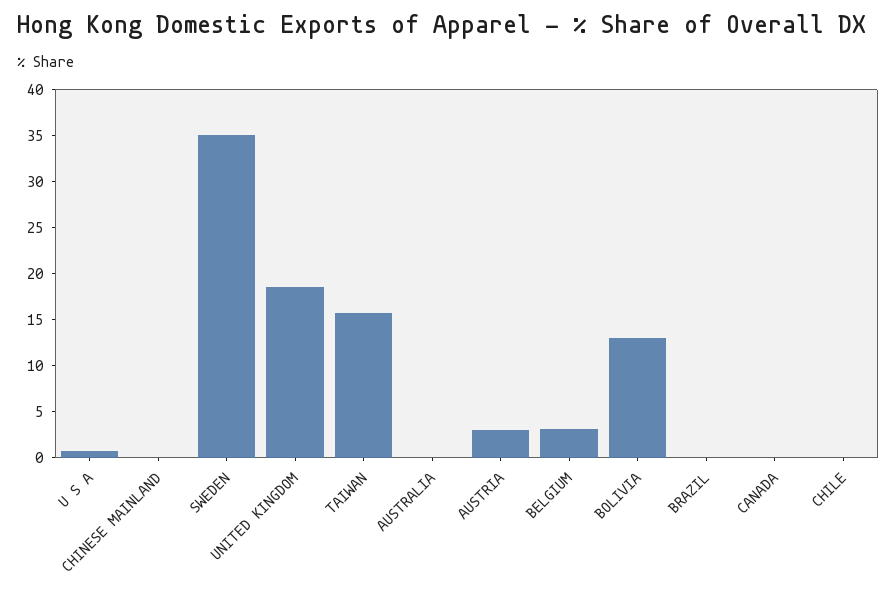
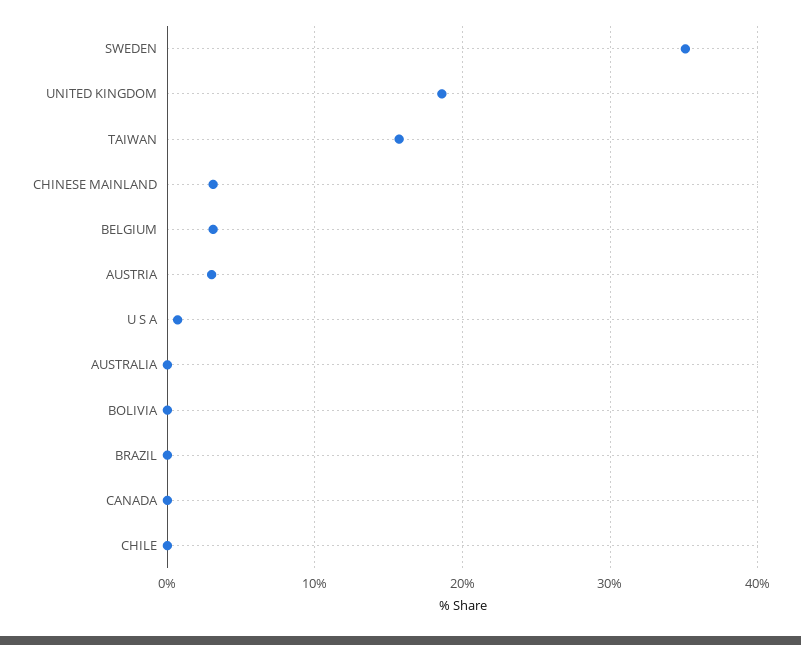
  {
    "U S A": 1,
-   "CHINESE MAINLAND": 0,
+   "CHINESE MAINLAND": 3,
    "SWEDEN": 35,
    "UNITED KINGDOM": 19,
    "TAIWAN": 16,
    "AUSTRALIA": 0,
    "AUSTRIA": 3,
    "BELGIUM": 3,
-   "BOLIVIA": 13,
+   "BOLIVIA": 0,
    "BRAZIL": 0,
    "CANADA": 0,
    "CHILE": 0
  }

